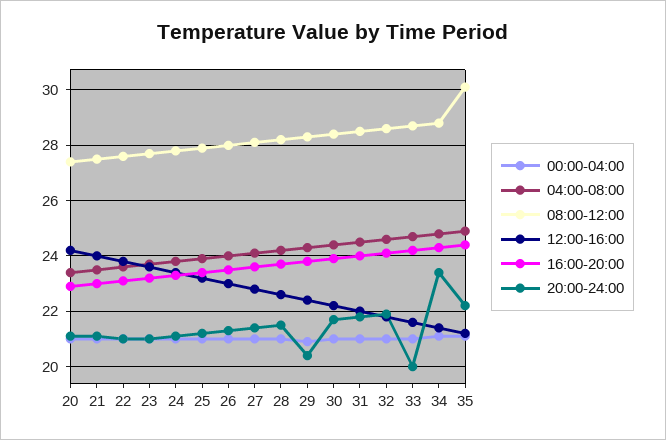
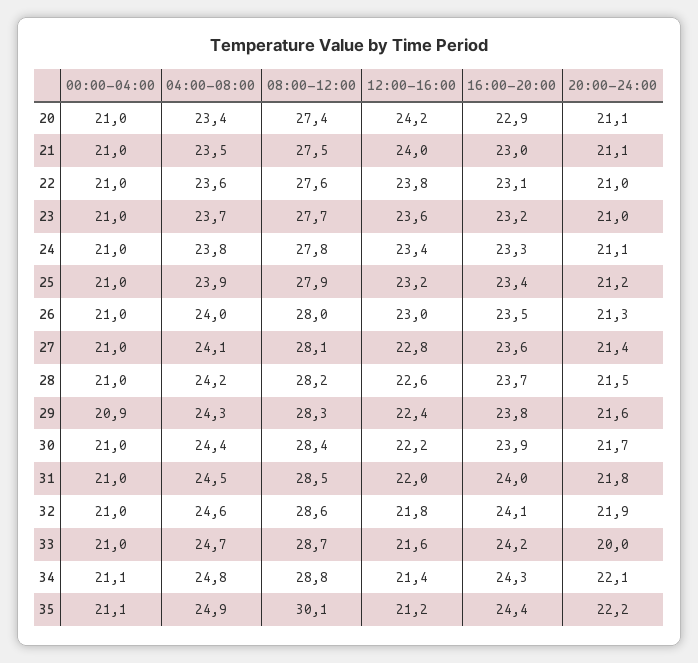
  {
    "00:00-04:00": {
      "20": 21,
      "21": 21,
      "22": 21,
      "23": 21,
      "24": 21,
      "25": 21,
      "26": 21,
      "27": 21,
      "28": 21,
      "29": 20.9,
      "30": 21,
      "31": 21,
      "32": 21,
      "33": 21,
      "34": 21.1,
      "35": 21.1
    },
    "04:00-08:00": {
      "20": 23.4,
      "21": 23.5,
      "22": 23.6,
      "23": 23.7,
      "24": 23.8,
      "25": 23.9,
      "26": 24,
      "27": 24.1,
      "28": 24.2,
      "29": 24.3,
      "30": 24.4,
      "31": 24.5,
      "32": 24.6,
      "33": 24.7,
      "34": 24.8,
      "35": 24.9
    },
    "08:00-12:00": {
      "20": 27.4,
      "21": 27.5,
      "22": 27.6,
      "23": 27.7,
      "24": 27.8,
      "25": 27.9,
      "26": 28,
      "27": 28.1,
      "28": 28.2,
      "29": 28.3,
      "30": 28.4,
      "31": 28.5,
      "32": 28.6,
      "33": 28.7,
      "34": 28.8,
      "35": 30.1
    },
    "12:00-16:00": {
      "20": 24.2,
      "21": 24,
      "22": 23.8,
      "23": 23.6,
      "24": 23.4,
      "25": 23.2,
      "26": 23,
      "27": 22.8,
      "28": 22.6,
      "29": 22.4,
      "30": 22.2,
      "31": 22,
      "32": 21.8,
      "33": 21.6,
      "34": 21.4,
      "35": 21.2
    },
    "16:00-20:00": {
      "20": 22.9,
      "21": 23,
      "22": 23.1,
      "23": 23.2,
      "24": 23.3,
      "25": 23.4,
      "26": 23.5,
      "27": 23.6,
      "28": 23.7,
      "29": 23.8,
      "30": 23.9,
      "31": 24,
      "32": 24.1,
      "33": 24.2,
      "34": 24.3,
      "35": 24.4
    },
    "20:00-24:00": {
      "20": 21.1,
      "21": 21.1,
      "22": 21,
      "23": 21,
      "24": 21.1,
      "25": 21.2,
      "26": 21.3,
      "27": 21.4,
      "28": 21.5,
-     "29": 20.5,
+     "29": 21.6,
      "30": 21.7,
      "31": 21.8,
      "32": 21.9,
      "33": 20,
-     "34": 23.5,
+     "34": 22.1,
      "35": 22.2
    }
  }

